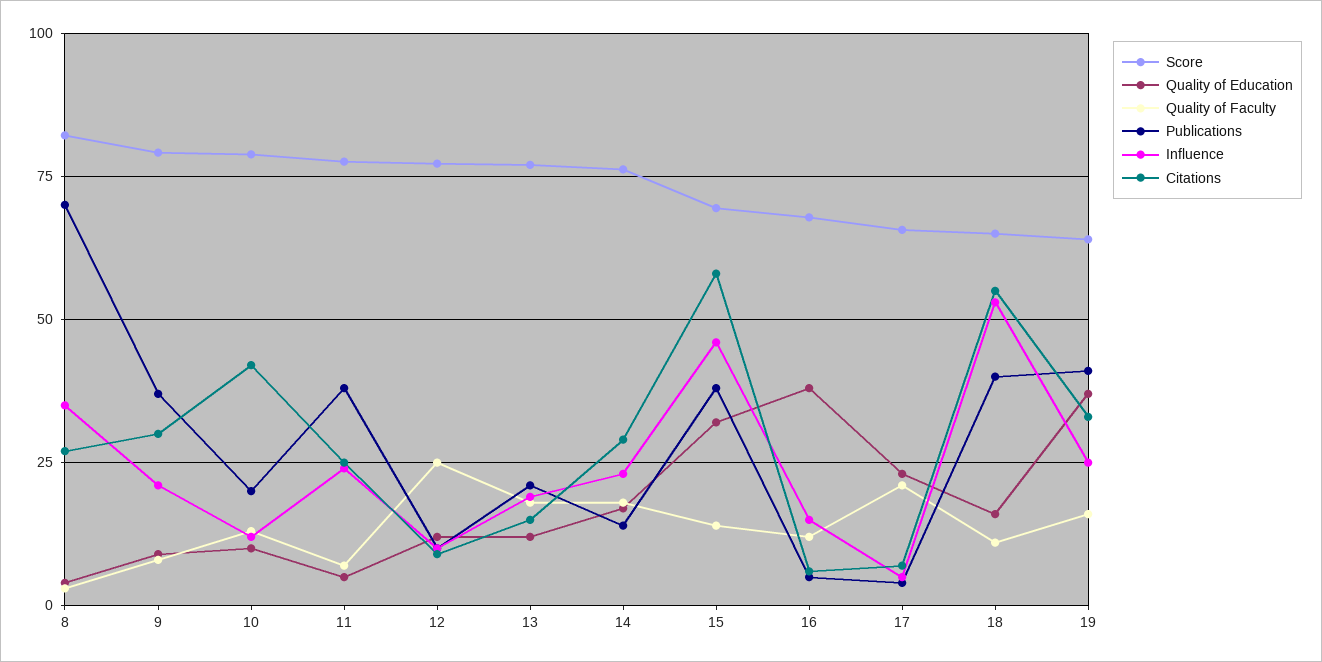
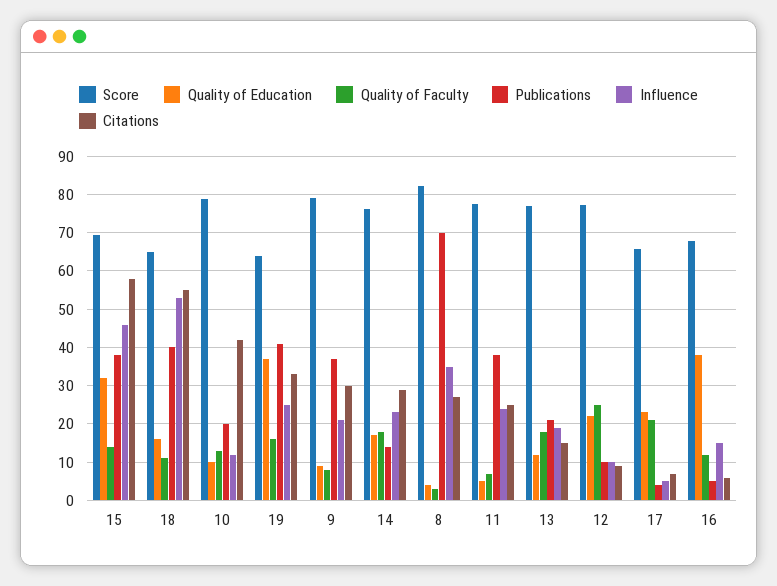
  {
    "Score": {
      "8": 82,
      "9": 80,
      "10": 78,
      "11": 78,
      "12": 78,
      "13": 76,
      "14": 76,
      "15": 70,
      "16": 68,
      "17": 66,
      "18": 64,
      "19": 64
    },
    "Quality of Education": {
      "8": 4,
      "9": 10,
      "10": 10,
      "11": 6,
-     "12": 12.5,
+     "12": 22,
      "13": 12,
      "14": 18,
      "15": 32,
      "16": 38,
      "17": 24,
      "18": 16,
      "19": 38
    },
    "Quality of Faculty": {
      "8": 4,
      "9": 8,
      "10": 14,
      "11": 8,
      "12": 26,
      "13": 18,
      "14": 18,
      "15": 14,
      "16": 12,
      "17": 22,
      "18": 12,
      "19": 16
    },
    "Publications": {
      "8": 70,
      "9": 38,
      "10": 20,
      "11": 38,
      "12": 10,
      "13": 22,
      "14": 14,
      "15": 38,
      "16": 6,
      "17": 4,
      "18": 40,
      "19": 42
    },
    "Influence": {
      "8": 36,
      "9": 22,
      "10": 12,
      "11": 24,
      "12": 10,
      "13": 20,
      "14": 24,
      "15": 46,
      "16": 16,
      "17": 6,
      "18": 54,
      "19": 26
    },
    "Citations": {
      "8": 28,
      "9": 30,
      "10": 42,
      "11": 26,
      "12": 10,
      "13": 16,
      "14": 30,
      "15": 58,
      "16": 6,
      "17": 8,
      "18": 56,
      "19": 34
    }
  }

